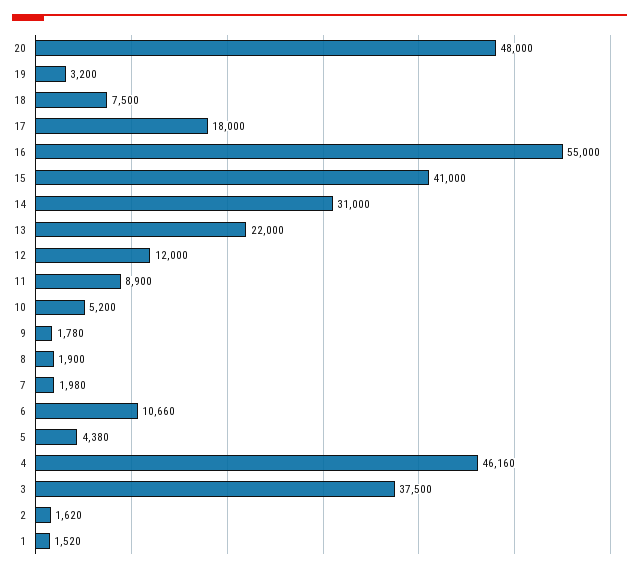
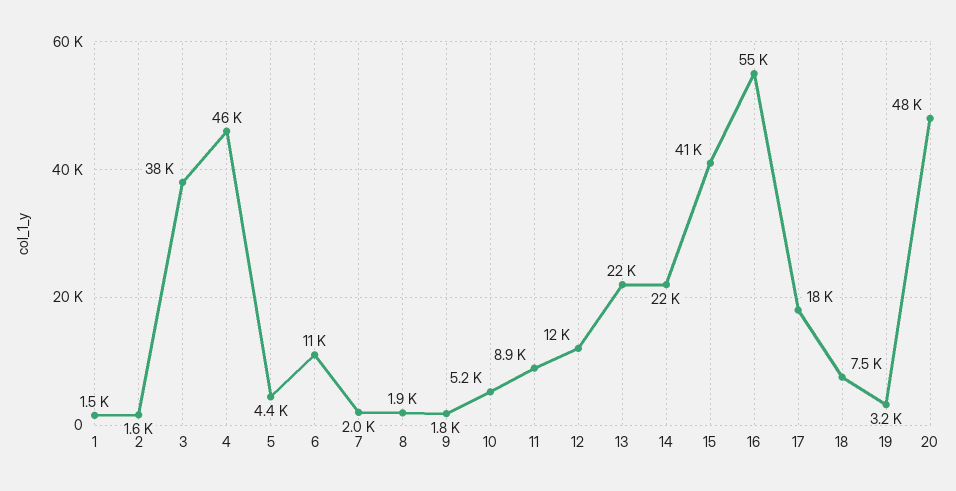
  {
    "20": 48000,
    "19": 3200,
    "18": 7500,
    "17": 18000,
    "16": 55000,
    "15": 41000,
-   "14": 31000,
+   "14": 22000,
    "13": 22000,
    "12": 12000,
    "11": 8900,
    "10": 5200,
    "9": 1780,
    "8": 1900,
    "7": 1980,
    "6": 10660,
    "5": 4380,
    "4": 46160,
    "3": 37500,
    "2": 1620,
    "1": 1520
  }

